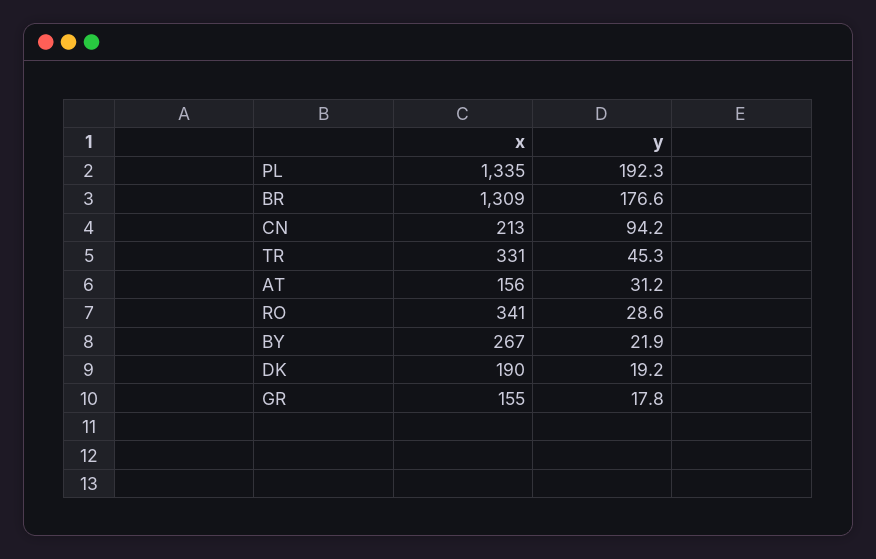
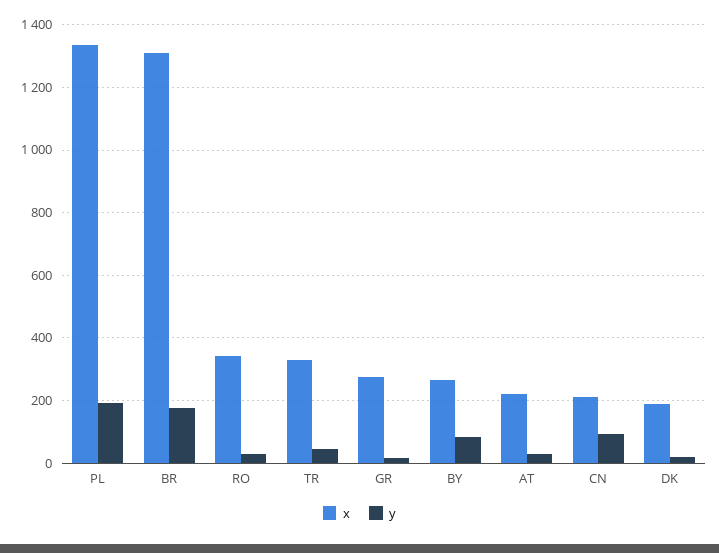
  {
    "x": {
      "PL": 1335,
      "BR": 1309,
      "CN": 213,
      "TR": 331,
-     "AT": 156,
+     "AT": 220,
      "RO": 341,
      "BY": 267,
      "DK": 190,
-     "GR": 155
+     "GR": 280
    },
    "y": {
      "PL": 192.3,
      "BR": 176.6,
      "CN": 94.2,
      "TR": 45.3,
      "AT": 31.2,
      "RO": 28.6,
-     "BY": 21.9,
+     "BY": 80,
      "DK": 19.2,
      "GR": 17.8
    }
  }

